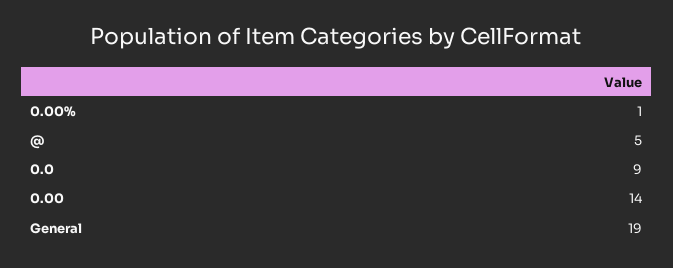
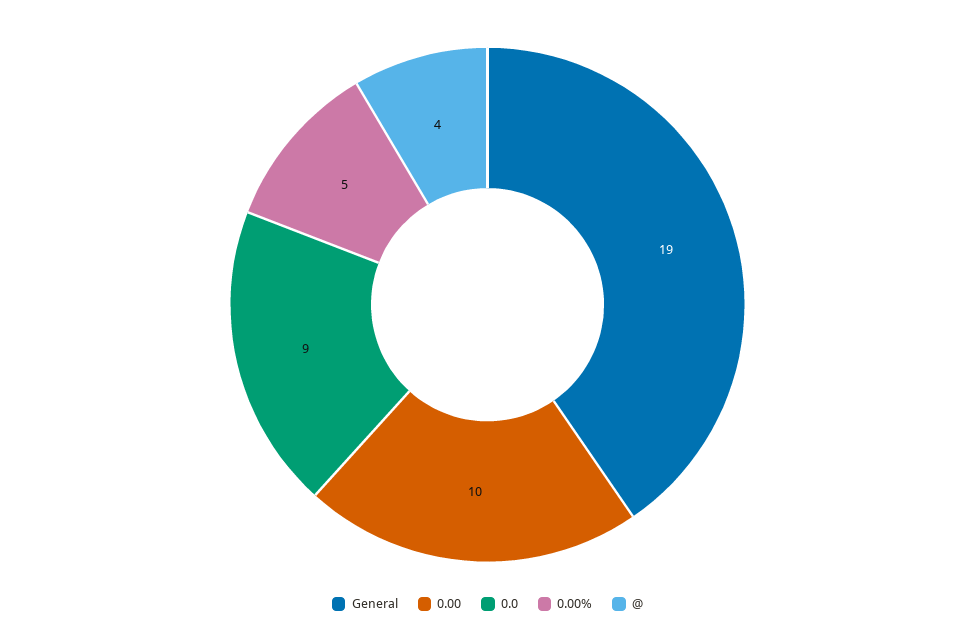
  {
-   "0.00%": 1,
+   "0.00%": 5,
-   "@": 5,
+   "@": 4,
    "0.0": 9,
-   "0.00": 14,
+   "0.00": 10,
    "General": 19
  }

